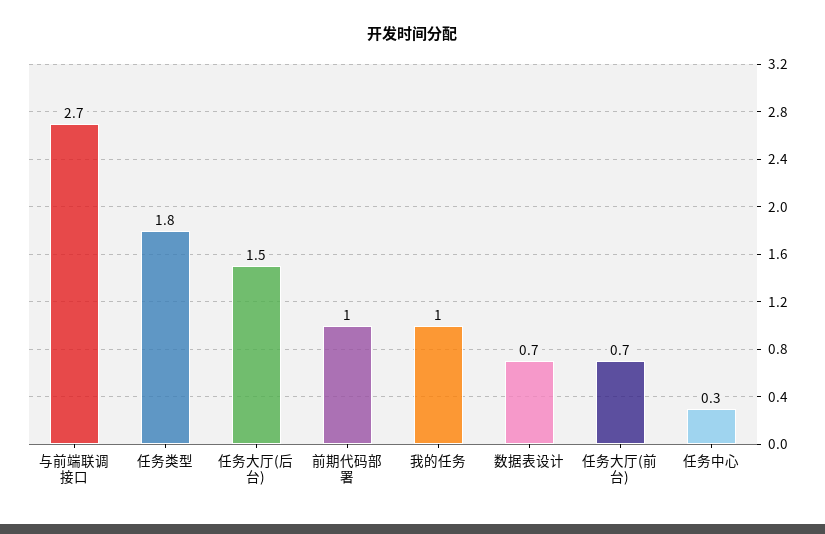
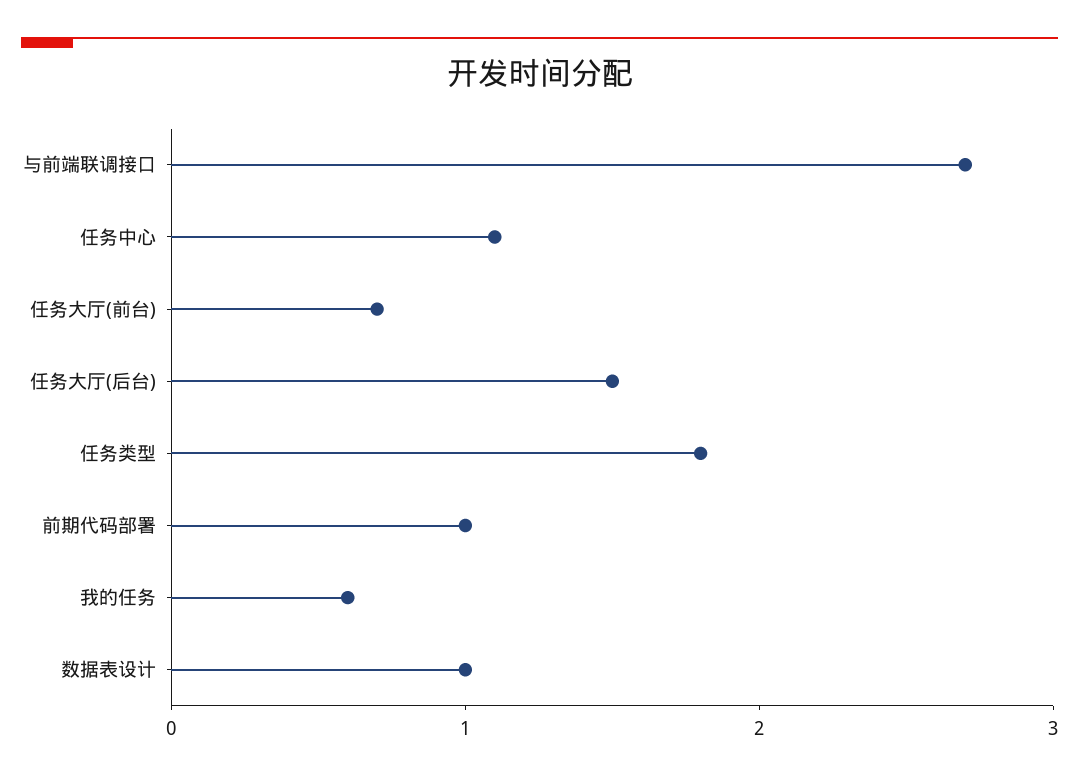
  {
    "与前端联调接口": 2.7,
    "任务类型": 1.8,
    "任务大厅(后台)": 1.5,
    "前期代码部署": 1,
-   "我的任务": 1,
+   "我的任务": 0.6,
-   "数据表设计": 0.7,
+   "数据表设计": 1,
    "任务大厅(前台)": 0.7,
-   "任务中心": 0.3
+   "任务中心": 1.1
  }

